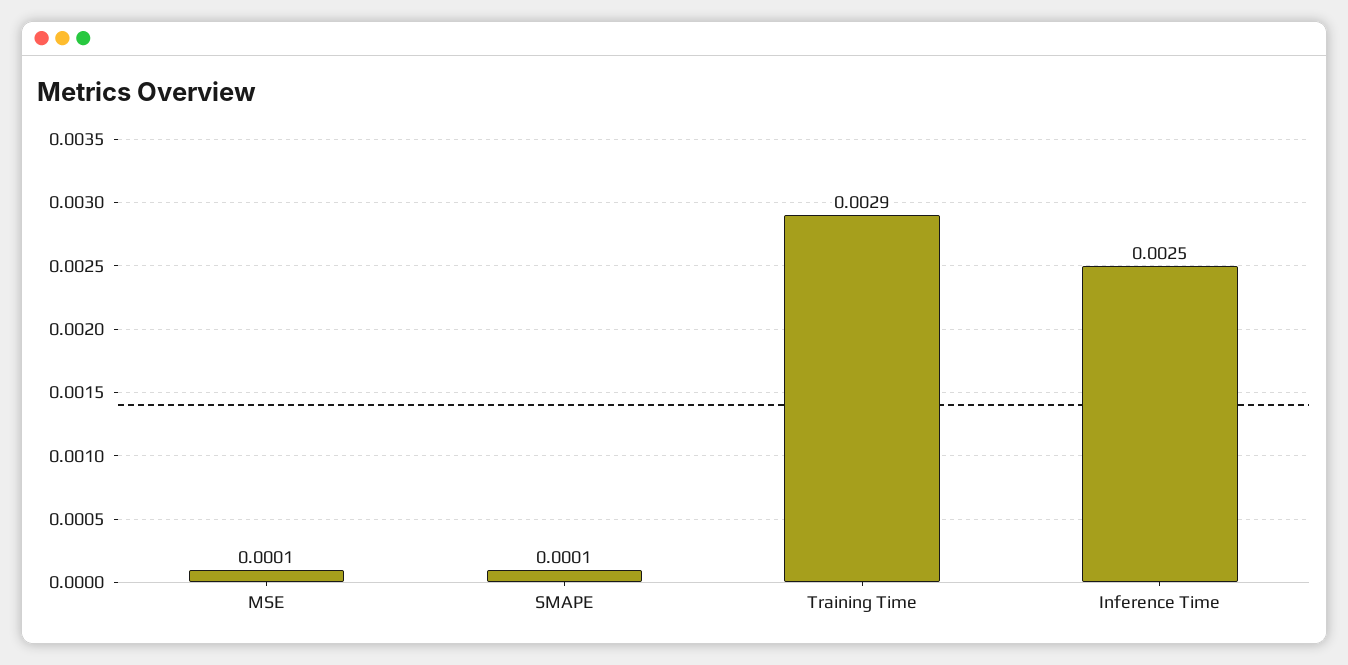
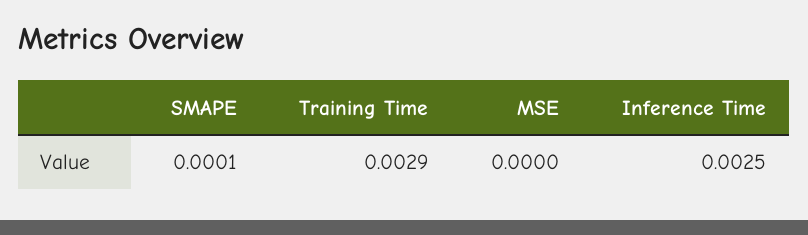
  {
-   "MSE": 0.0001,
+   "MSE": 0,
    "SMAPE": 0.0001,
    "Training Time": 0.0029,
    "Inference Time": 0.0025
  }

